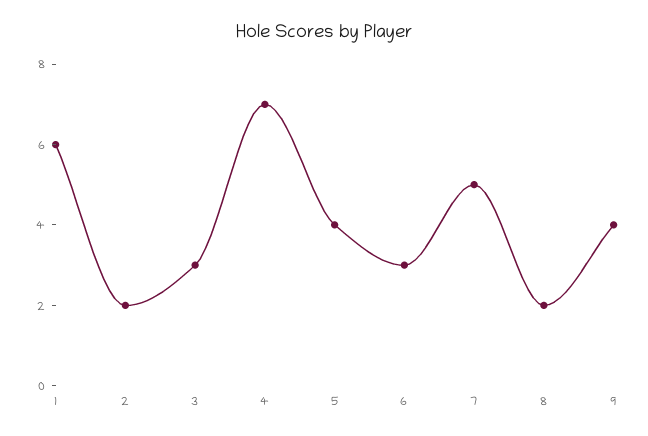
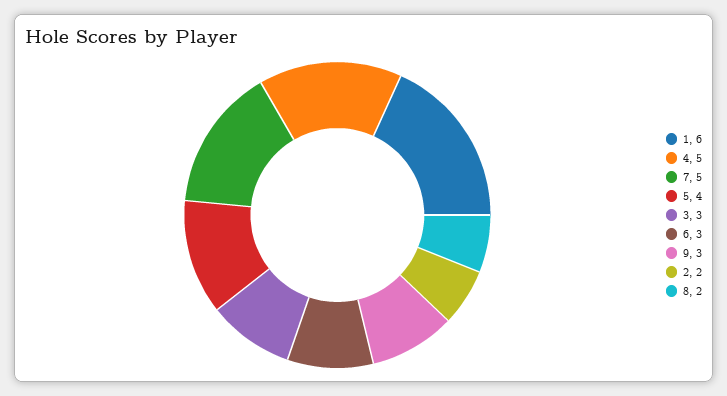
  {
    "1": 6,
    "2": 2,
    "3": 3,
-   "4": 7,
+   "4": 5,
    "5": 4,
    "6": 3,
    "7": 5,
    "8": 2,
-   "9": 4
+   "9": 3
  }

